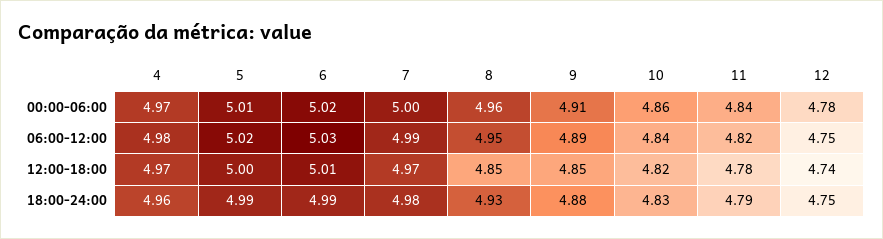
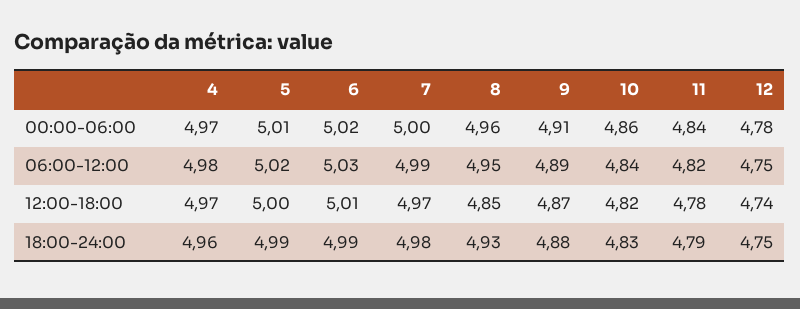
  {
    "4": {
      "00:00-06:00": 4.97,
      "06:00-12:00": 4.98,
      "12:00-18:00": 4.97,
      "18:00-24:00": 4.96
    },
    "5": {
      "00:00-06:00": 5.01,
      "06:00-12:00": 5.02,
      "12:00-18:00": 5,
      "18:00-24:00": 4.99
    },
    "6": {
      "00:00-06:00": 5.02,
      "06:00-12:00": 5.03,
      "12:00-18:00": 5.01,
      "18:00-24:00": 4.99
    },
    "7": {
      "00:00-06:00": 5,
      "06:00-12:00": 4.99,
      "12:00-18:00": 4.97,
      "18:00-24:00": 4.98
    },
    "8": {
      "00:00-06:00": 4.96,
      "06:00-12:00": 4.95,
      "12:00-18:00": 4.85,
      "18:00-24:00": 4.93
    },
    "9": {
      "00:00-06:00": 4.91,
      "06:00-12:00": 4.89,
-     "12:00-18:00": 4.85,
+     "12:00-18:00": 4.87,
      "18:00-24:00": 4.88
    },
    "10": {
      "00:00-06:00": 4.86,
      "06:00-12:00": 4.84,
      "12:00-18:00": 4.82,
      "18:00-24:00": 4.83
    },
    "11": {
      "00:00-06:00": 4.84,
      "06:00-12:00": 4.82,
      "12:00-18:00": 4.78,
      "18:00-24:00": 4.79
    },
    "12": {
      "00:00-06:00": 4.78,
      "06:00-12:00": 4.75,
      "12:00-18:00": 4.74,
      "18:00-24:00": 4.75
    }
  }

